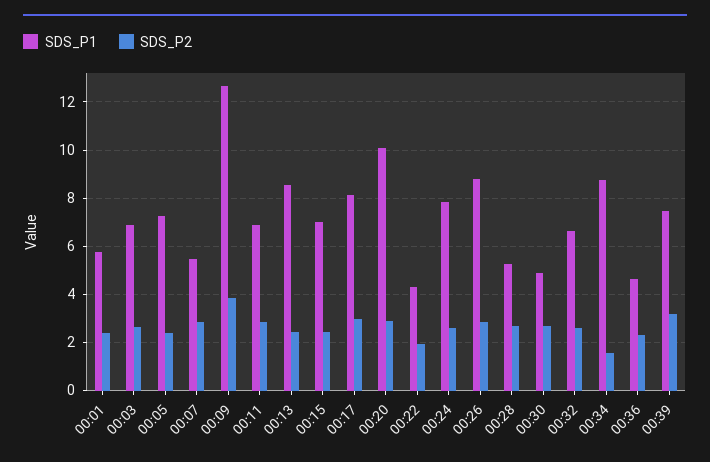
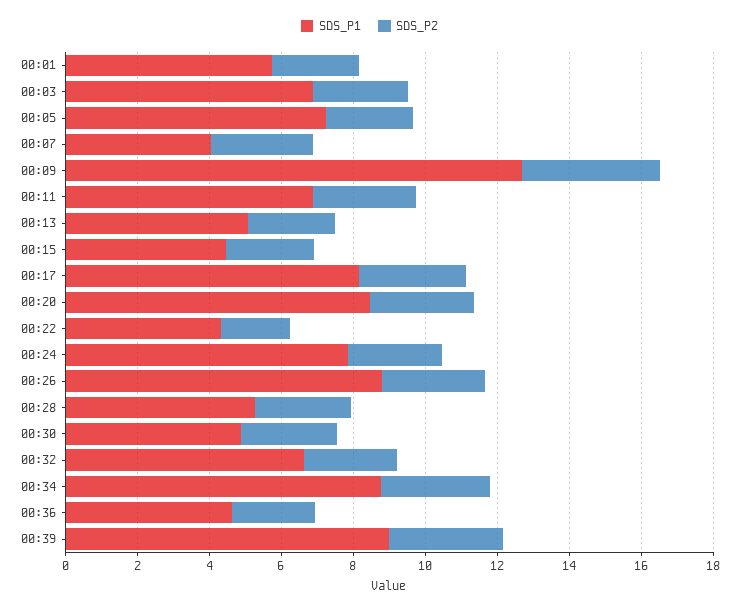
  {
    "SDS_P1": {
      "00:01": 5.75,
      "00:03": 7,
      "00:05": 7.25,
-     "00:07": 5.5,
+     "00:07": 4,
      "00:09": 12.75,
      "00:11": 7,
-     "00:13": 8.5,
+     "00:13": 5,
-     "00:15": 7,
+     "00:15": 4.5,
      "00:17": 8.25,
-     "00:20": 10,
+     "00:20": 8.5,
      "00:22": 4.25,
      "00:24": 7.75,
      "00:26": 8.75,
      "00:28": 5.25,
      "00:30": 5,
      "00:32": 6.75,
      "00:34": 8.75,
      "00:36": 4.75,
-     "00:39": 7.5
+     "00:39": 9
    },
    "SDS_P2": {
      "00:01": 2.5,
      "00:03": 2.75,
      "00:05": 2.5,
      "00:07": 2.75,
      "00:09": 3.75,
      "00:11": 2.75,
      "00:13": 2.5,
      "00:15": 2.5,
      "00:17": 3,
      "00:20": 3,
      "00:22": 2,
      "00:24": 2.5,
      "00:26": 2.75,
      "00:28": 2.75,
      "00:30": 2.75,
      "00:32": 2.5,
-     "00:34": 1.5,
+     "00:34": 3,
      "00:36": 2.25,
      "00:39": 3.25
    }
  }

